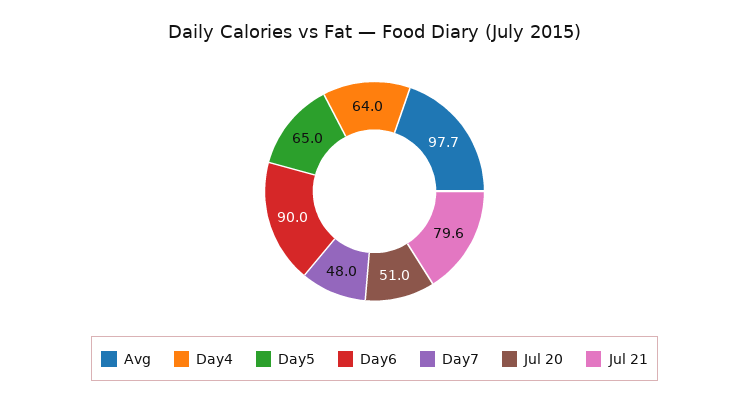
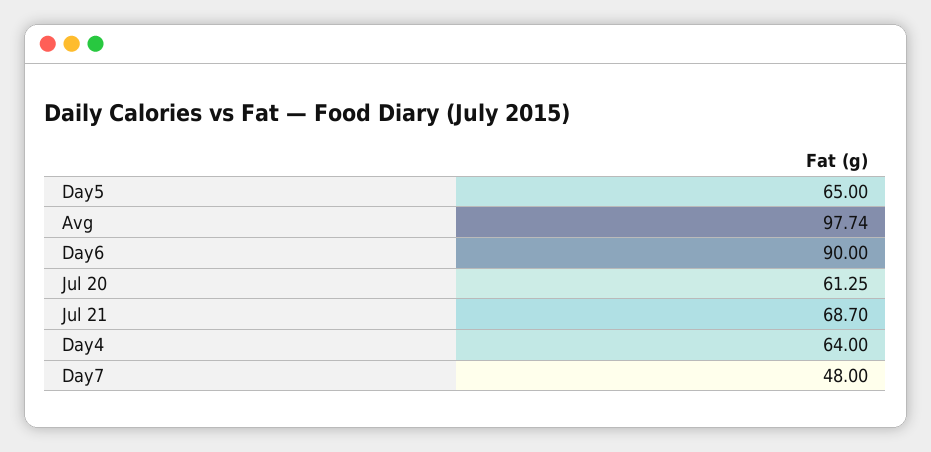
  {
    "Avg": 97.74,
    "Day4": 64,
    "Day5": 65,
    "Day6": 90,
    "Day7": 48,
-   "Jul 20": 51,
+   "Jul 20": 61.25,
-   "Jul 21": 79.6
+   "Jul 21": 68.7
  }

